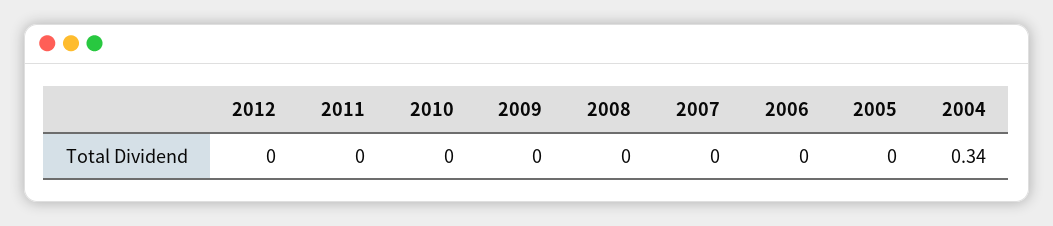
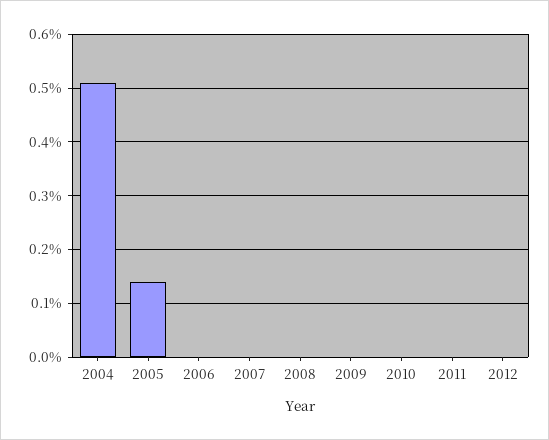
  {
    "2012": 0,
    "2011": 0,
    "2010": 0,
    "2009": 0,
    "2008": 0,
    "2007": 0,
    "2006": 0,
-   "2005": 0,
+   "2005": 0.15,
-   "2004": 0.34
+   "2004": 0.5
  }

